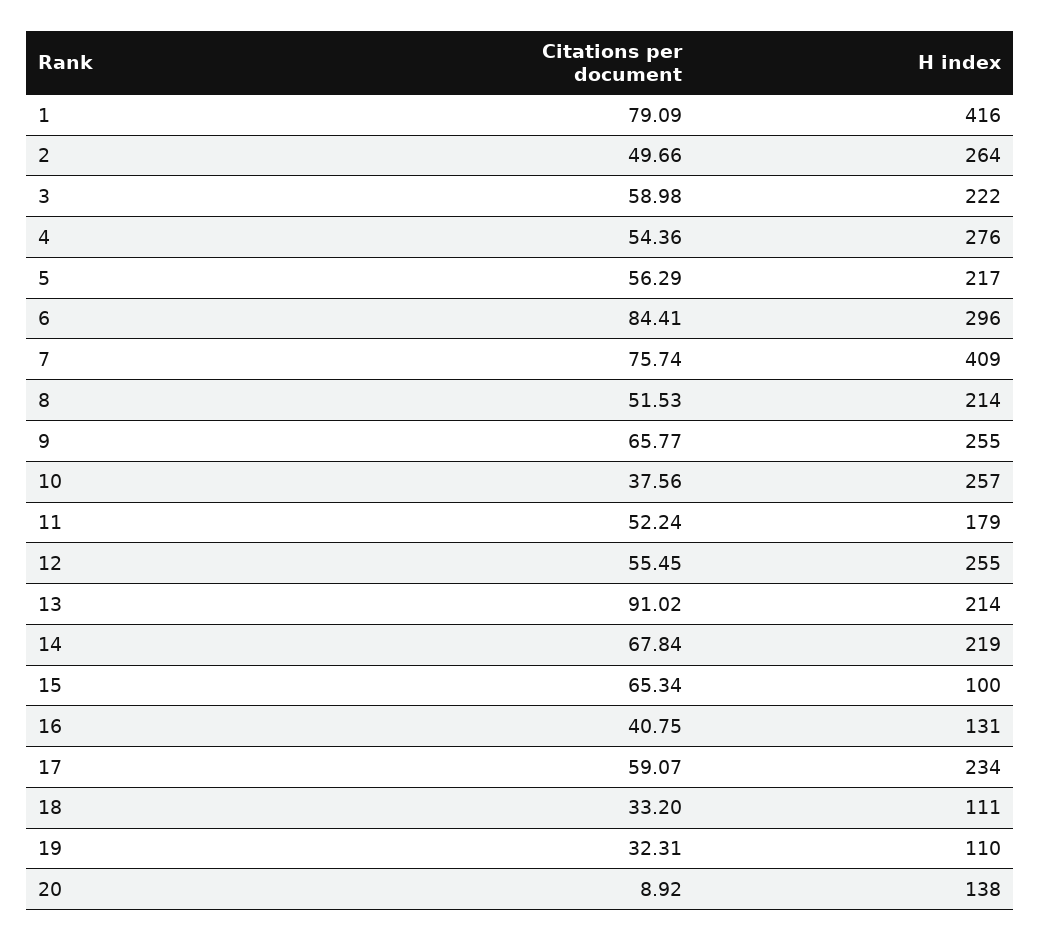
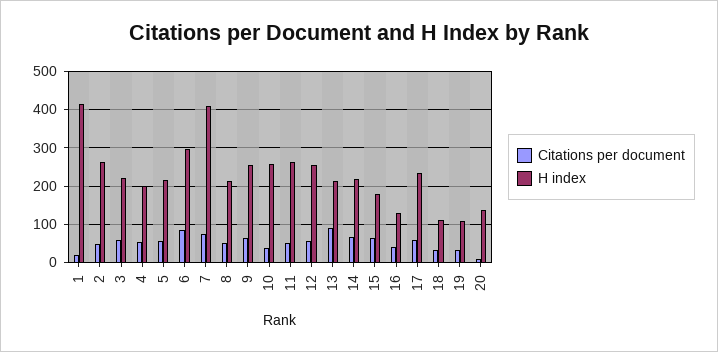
  {
    "Citations per document": {
-     "1": 79.09,
+     "1": 20,
      "2": 49.66,
      "3": 58.98,
      "4": 54.36,
      "5": 56.29,
      "6": 84.41,
      "7": 75.74,
      "8": 51.53,
      "9": 65.77,
      "10": 37.56,
      "11": 52.24,
      "12": 55.45,
      "13": 91.02,
      "14": 67.84,
      "15": 65.34,
      "16": 40.75,
      "17": 59.07,
      "18": 33.2,
      "19": 32.31,
      "20": 8.92
    },
    "H index": {
      "1": 416,
      "2": 264,
      "3": 222,
-     "4": 276,
+     "4": 200,
      "5": 217,
      "6": 296,
      "7": 409,
      "8": 214,
      "9": 255,
      "10": 257,
-     "11": 179,
+     "11": 260,
      "12": 255,
      "13": 214,
      "14": 219,
-     "15": 100,
+     "15": 180,
      "16": 131,
      "17": 234,
      "18": 111,
      "19": 110,
      "20": 138
    }
  }

